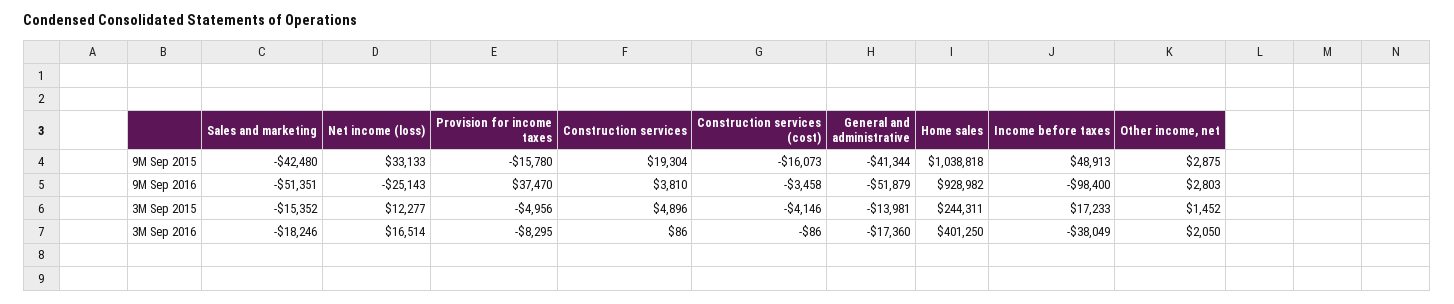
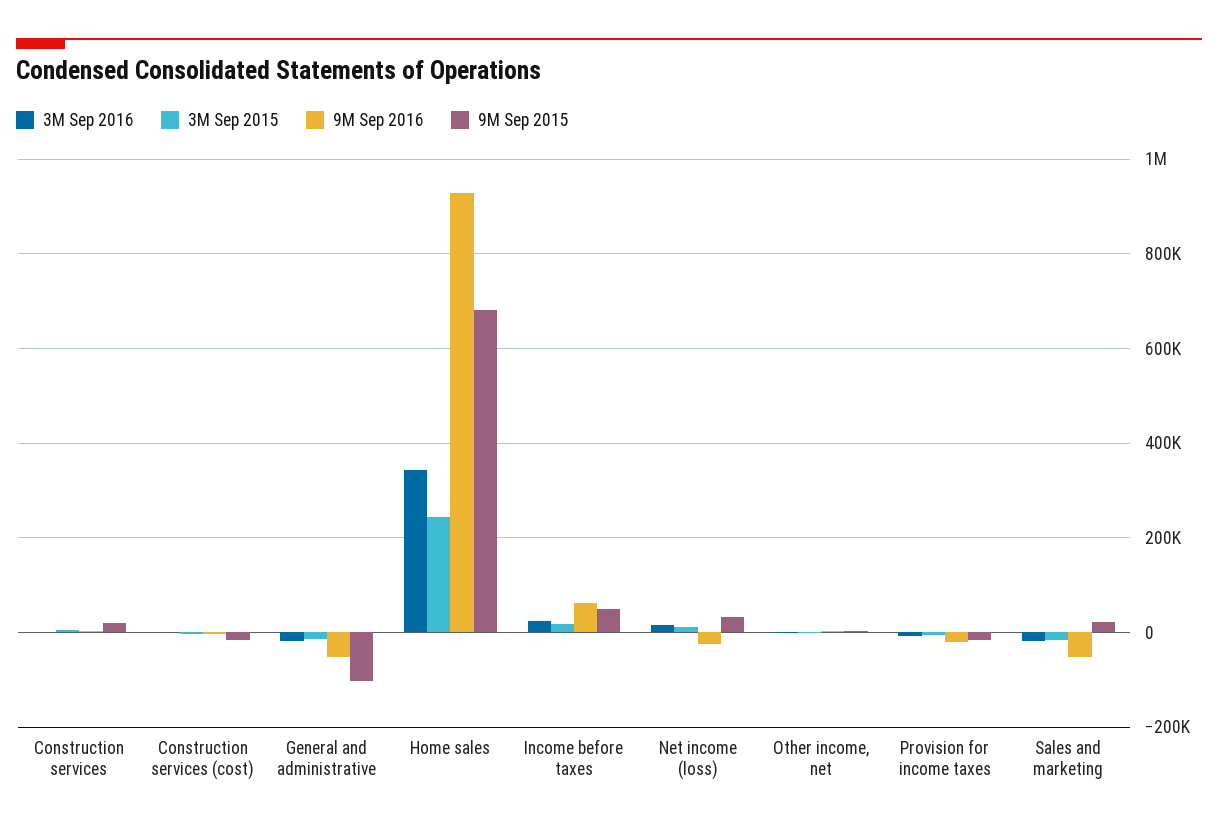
  {
    "9M Sep 2015": {
-     "Sales and marketing": -42480,
+     "Sales and marketing": 20000,
      "Net income (loss)": 33133,
      "Provision for income taxes": -15780,
      "Construction services": 19304,
      "Construction services (cost)": -16073,
-     "General and administrative": -41344,
+     "General and administrative": -100000,
-     "Home sales": 1038818,
+     "Home sales": 680000,
      "Income before taxes": 48913,
      "Other income, net": 2875
    },
    "9M Sep 2016": {
      "Sales and marketing": -51351,
      "Net income (loss)": -25143,
-     "Provision for income taxes": 37470,
+     "Provision for income taxes": -20000,
      "Construction services": 3810,
      "Construction services (cost)": -3458,
      "General and administrative": -51879,
      "Home sales": 928982,
-     "Income before taxes": -98400,
+     "Income before taxes": 60000,
      "Other income, net": 2803
    },
    "3M Sep 2015": {
      "Sales and marketing": -15352,
      "Net income (loss)": 12277,
      "Provision for income taxes": -4956,
      "Construction services": 4896,
      "Construction services (cost)": -4146,
      "General and administrative": -13981,
      "Home sales": 244311,
      "Income before taxes": 17233,
      "Other income, net": 1452
    },
    "3M Sep 2016": {
      "Sales and marketing": -18246,
      "Net income (loss)": 16514,
      "Provision for income taxes": -8295,
      "Construction services": 86,
      "Construction services (cost)": -86,
      "General and administrative": -17360,
-     "Home sales": 401250,
+     "Home sales": 340000,
-     "Income before taxes": -38049,
+     "Income before taxes": 20000,
      "Other income, net": 2050
    }
  }

